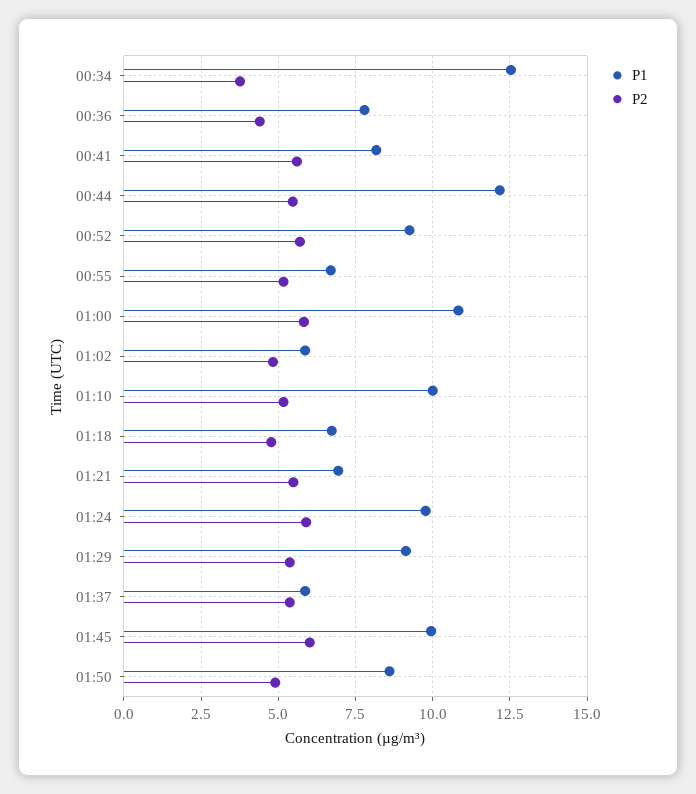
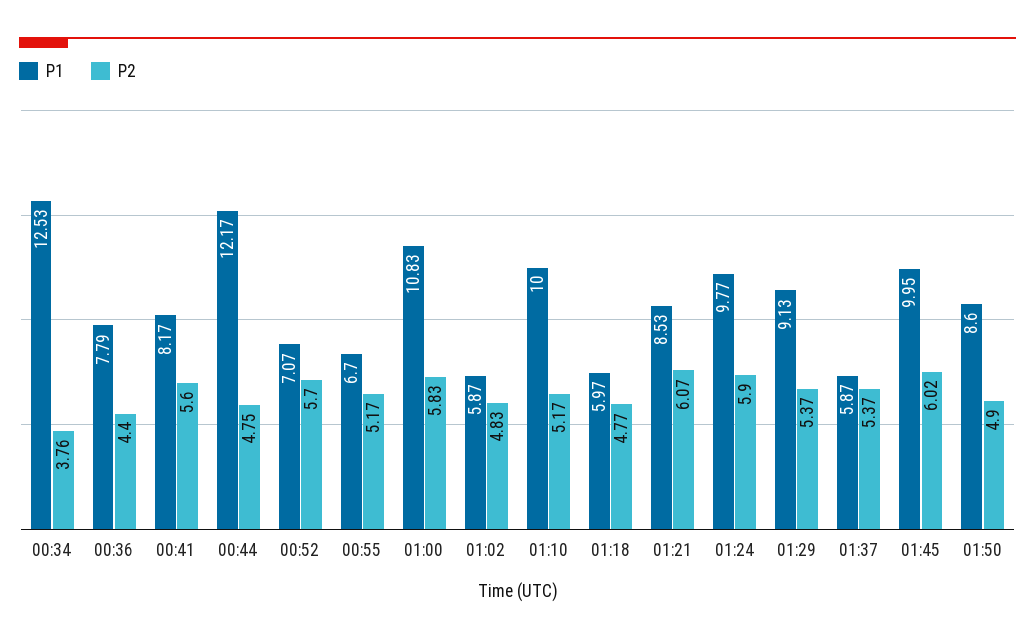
  {
    "P1": {
      "00:34": 12.53,
      "00:36": 7.79,
      "00:41": 8.17,
      "00:44": 12.17,
-     "00:52": 9.25,
+     "00:52": 7.07,
      "00:55": 6.7,
      "01:00": 10.83,
      "01:02": 5.87,
      "01:10": 10,
-     "01:18": 6.75,
+     "01:18": 5.97,
-     "01:21": 7,
+     "01:21": 8.53,
      "01:24": 9.77,
      "01:29": 9.13,
      "01:37": 5.87,
      "01:45": 9.95,
      "01:50": 8.6
    },
    "P2": {
      "00:34": 3.76,
      "00:36": 4.4,
      "00:41": 5.6,
-     "00:44": 5.5,
+     "00:44": 4.75,
      "00:52": 5.7,
      "00:55": 5.17,
      "01:00": 5.83,
      "01:02": 4.83,
      "01:10": 5.17,
      "01:18": 4.77,
-     "01:21": 5.5,
+     "01:21": 6.07,
      "01:24": 5.9,
      "01:29": 5.37,
      "01:37": 5.37,
      "01:45": 6.02,
      "01:50": 4.9
    }
  }

